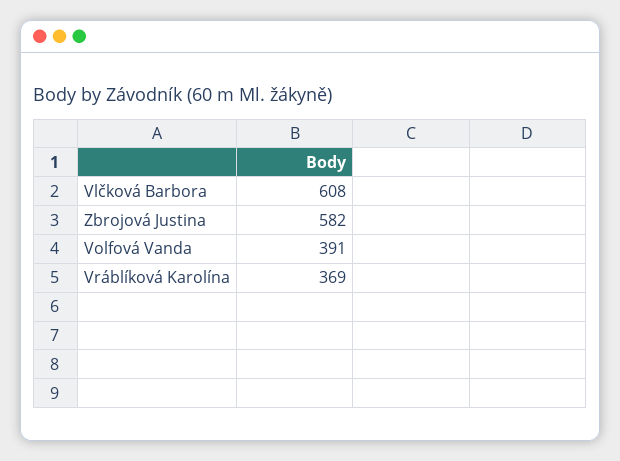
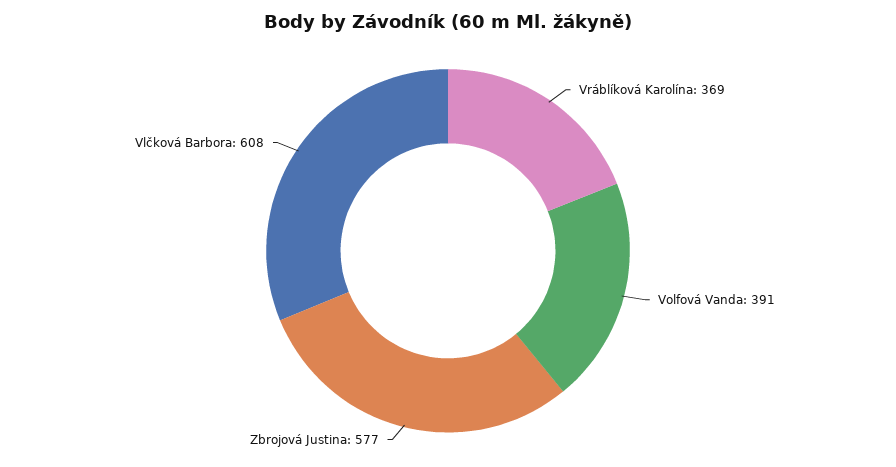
  {
    "Vlčková Barbora": 608,
-   "Zbrojová Justina": 582,
+   "Zbrojová Justina": 577,
    "Volfová Vanda": 391,
    "Vráblíková Karolína": 369
  }

